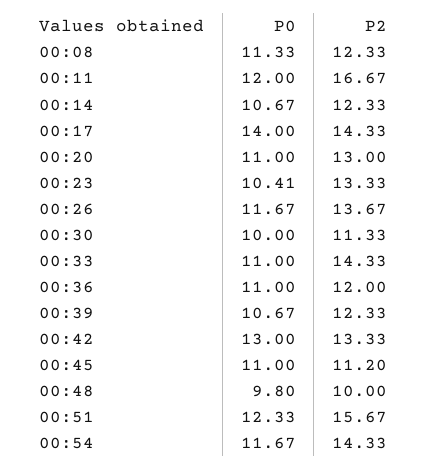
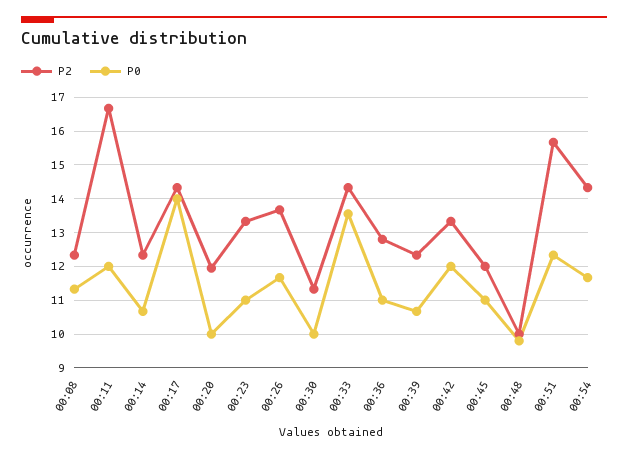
  {
    "P0": {
      "00:08": 11.33,
      "00:11": 12,
      "00:14": 10.67,
      "00:17": 14,
-     "00:20": 11,
+     "00:20": 10,
-     "00:23": 10.41,
+     "00:23": 11,
      "00:26": 11.67,
      "00:30": 10,
-     "00:33": 11,
+     "00:33": 13.6,
      "00:36": 11,
      "00:39": 10.67,
-     "00:42": 13,
+     "00:42": 12,
      "00:45": 11,
      "00:48": 9.8,
      "00:51": 12.33,
      "00:54": 11.67
    },
    "P2": {
      "00:08": 12.33,
      "00:11": 16.67,
      "00:14": 12.33,
      "00:17": 14.33,
-     "00:20": 13,
+     "00:20": 12,
      "00:23": 13.33,
      "00:26": 13.67,
      "00:30": 11.33,
      "00:33": 14.33,
-     "00:36": 12,
+     "00:36": 12.8,
      "00:39": 12.33,
      "00:42": 13.33,
-     "00:45": 11.2,
+     "00:45": 12,
      "00:48": 10,
      "00:51": 15.67,
      "00:54": 14.33
    }
  }

